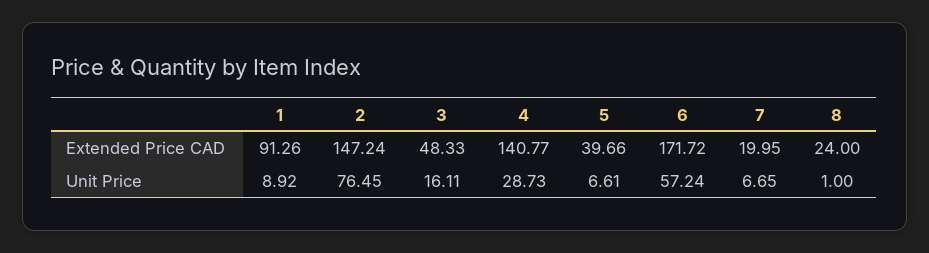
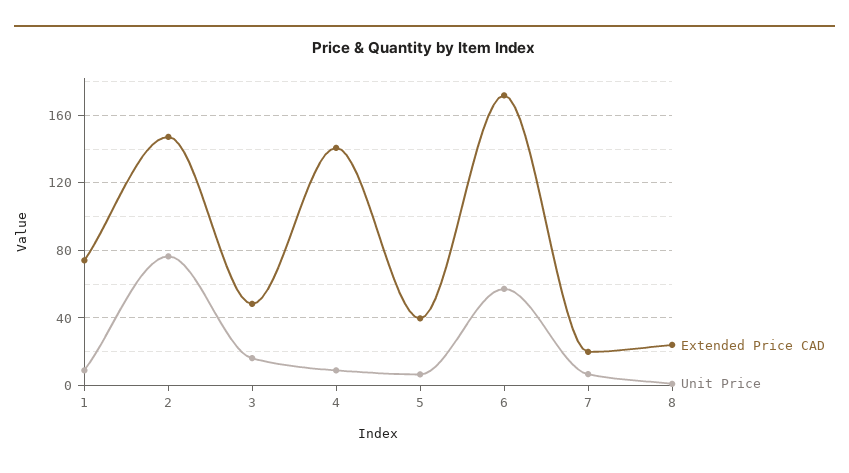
  {
    "Extended Price CAD": {
-     "1": 91.26,
+     "1": 75,
      "2": 147.24,
      "3": 48.33,
      "4": 140.77,
      "5": 39.66,
      "6": 171.72,
      "7": 19.95,
      "8": 24
    },
    "Unit Price": {
      "1": 8.92,
      "2": 76.45,
      "3": 16.11,
-     "4": 28.73,
+     "4": 10,
      "5": 6.61,
      "6": 57.24,
      "7": 6.65,
      "8": 1
    }
  }

